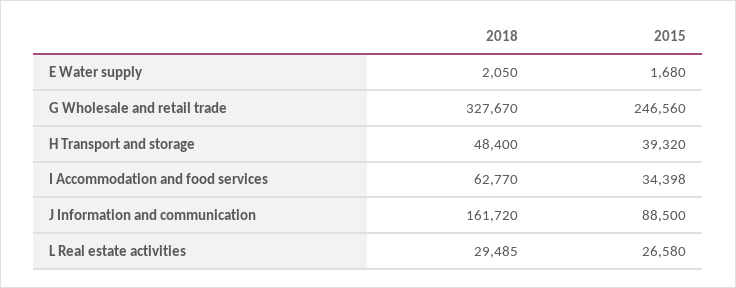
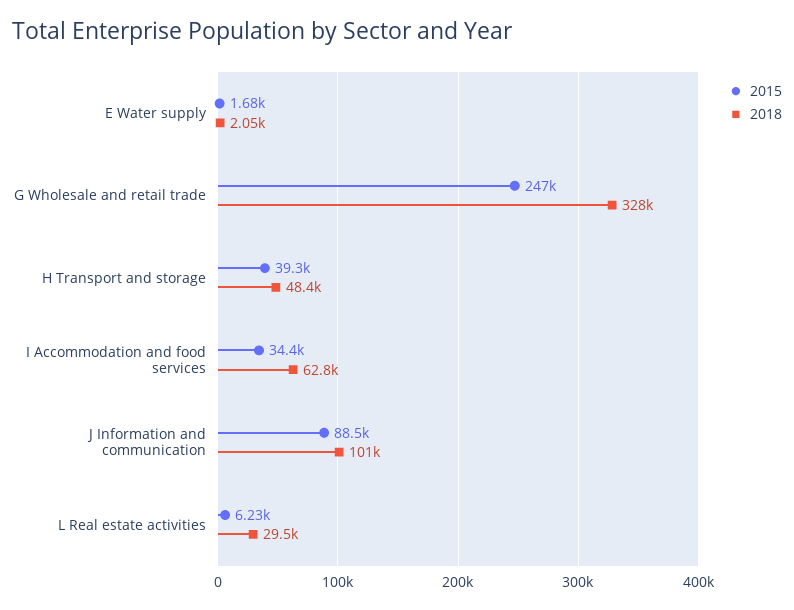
  {
    "2018": {
      "E Water supply": 2050,
      "G Wholesale and retail trade": 327670,
      "H Transport and storage": 48400,
      "I Accommodation and food services": 62770,
-     "J Information and communication": 161720,
+     "J Information and communication": 101000,
      "L Real estate activities": 29485
    },
    "2015": {
      "E Water supply": 1680,
      "G Wholesale and retail trade": 246560,
      "H Transport and storage": 39320,
      "I Accommodation and food services": 34398,
      "J Information and communication": 88500,
-     "L Real estate activities": 26580
+     "L Real estate activities": 6230
    }
  }

